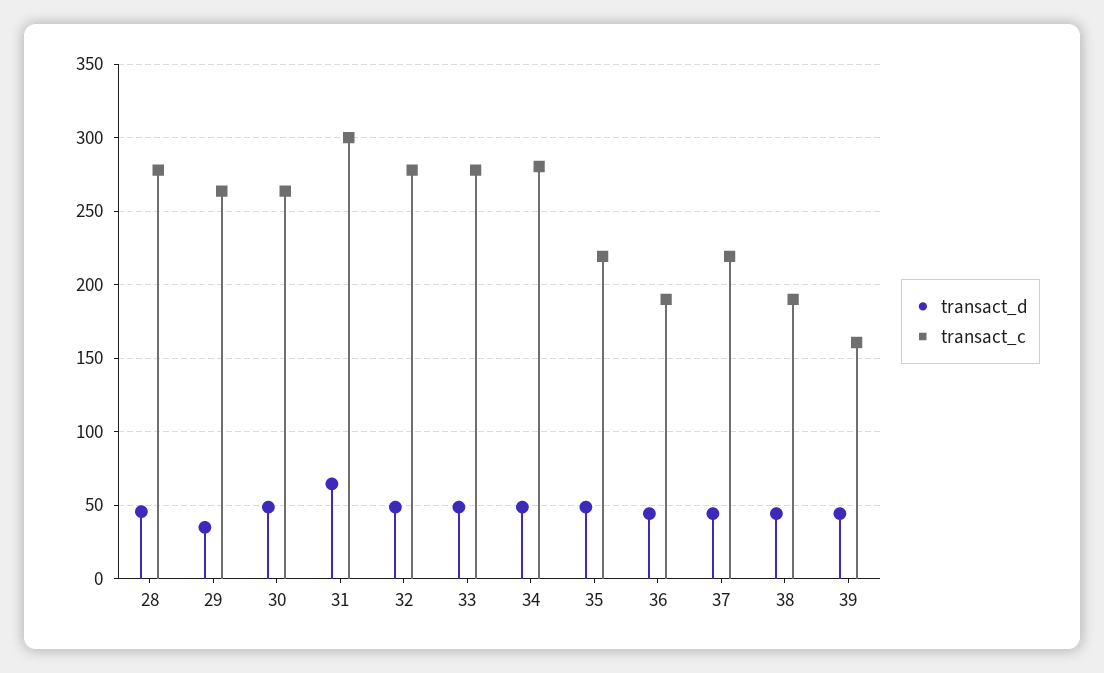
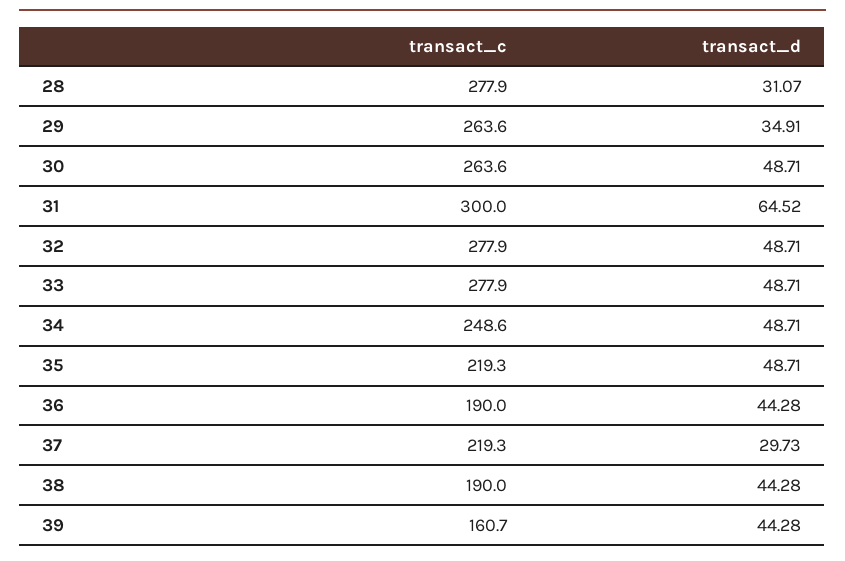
  {
    "transact_d": {
-     "28": 45,
+     "28": 31.07,
      "29": 34.91,
      "30": 48.71,
      "31": 64.52,
      "32": 48.71,
      "33": 48.71,
      "34": 48.71,
      "35": 48.71,
      "36": 44.28,
-     "37": 45,
+     "37": 29.73,
      "38": 44.28,
      "39": 44.28
    },
    "transact_c": {
      "28": 277.9,
      "29": 263.6,
      "30": 263.6,
      "31": 300,
      "32": 277.9,
      "33": 277.9,
-     "34": 280,
+     "34": 248.6,
      "35": 219.3,
      "36": 190,
      "37": 219.3,
      "38": 190,
      "39": 160.7
    }
  }

